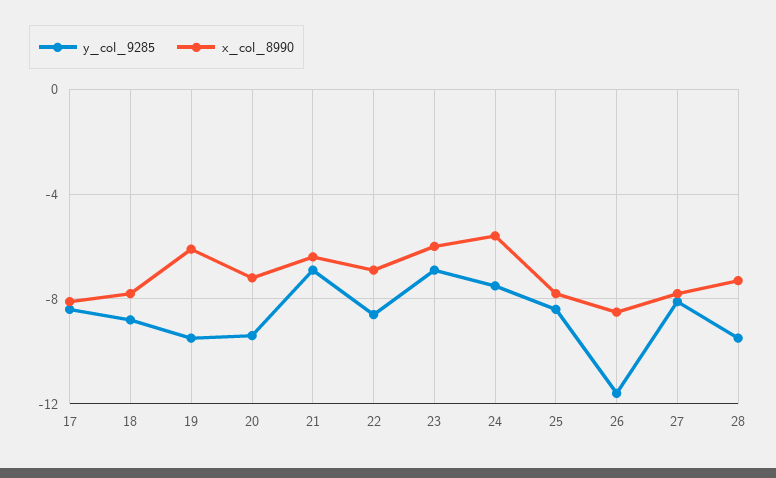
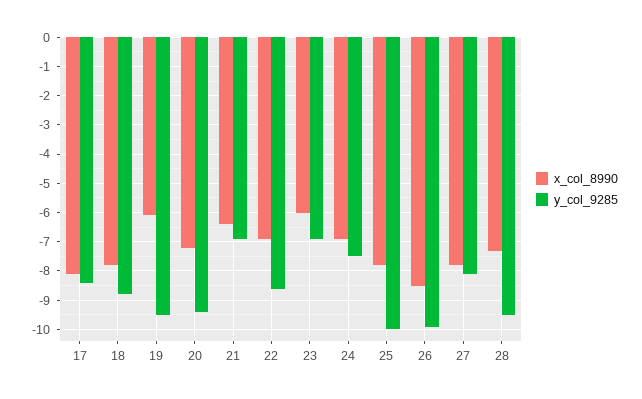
  {
    "y_col_9285": {
      "17": -8.5,
      "18": -9,
      "19": -9.5,
      "20": -9.5,
      "21": -7,
      "22": -8.5,
      "23": -7,
      "24": -7.5,
-     "25": -8.5,
+     "25": -10,
-     "26": -11.5,
+     "26": -10,
      "27": -8,
      "28": -9.5
    },
    "x_col_8990": {
      "17": -8,
      "18": -8,
      "19": -6,
      "20": -7,
      "21": -6.5,
      "22": -7,
      "23": -6,
-     "24": -5.5,
+     "24": -7,
      "25": -8,
      "26": -8.5,
      "27": -8,
      "28": -7.5
    }
  }

